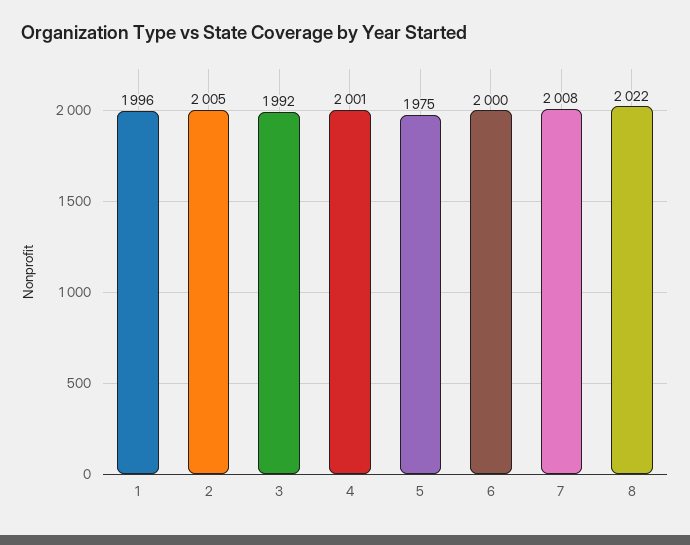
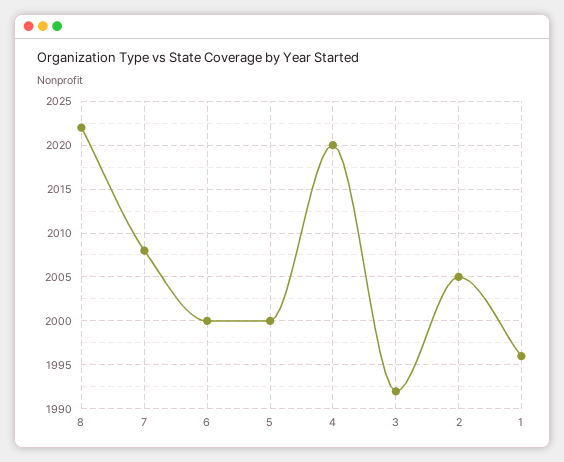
  {
    "1": 1996,
    "2": 2005,
    "3": 1992,
-   "4": 2001,
+   "4": 2020,
-   "5": 1975,
+   "5": 2000,
    "6": 2000,
    "7": 2008,
    "8": 2022
  }

